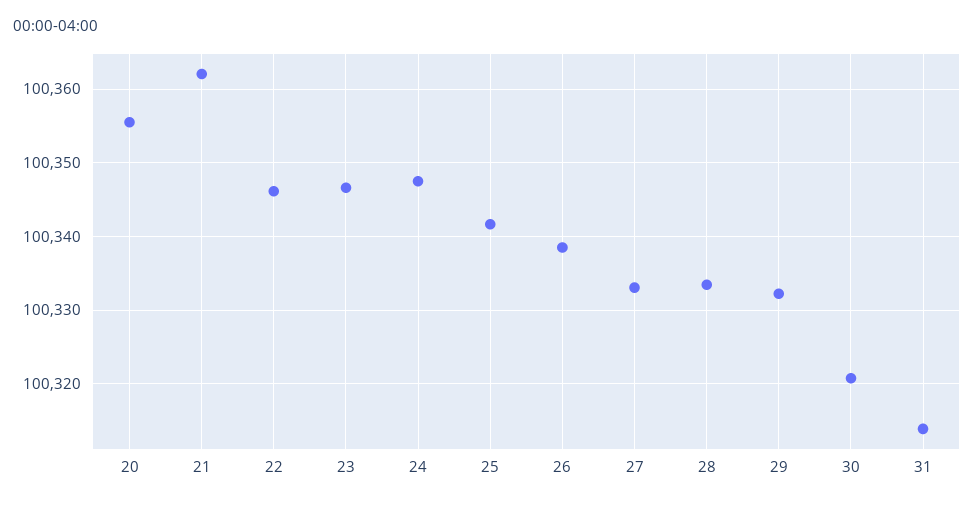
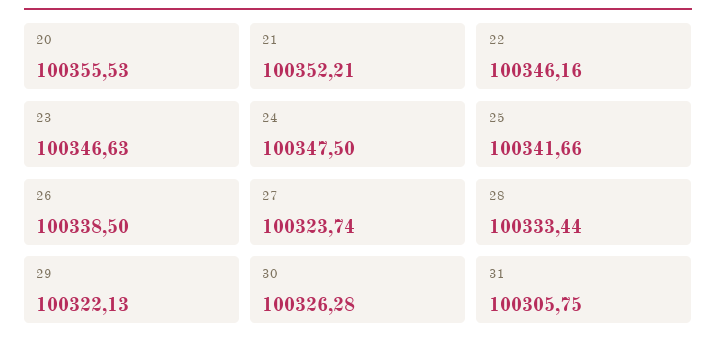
  {
    "20": 100355.53,
-   "21": 100362,
+   "21": 100352.21,
    "22": 100346.16,
    "23": 100346.63,
    "24": 100347.5,
    "25": 100341.66,
    "26": 100338.5,
-   "27": 100333,
+   "27": 100323.74,
    "28": 100333.44,
-   "29": 100332,
+   "29": 100322.13,
-   "30": 100321,
+   "30": 100326.28,
-   "31": 100314
+   "31": 100305.75
  }

